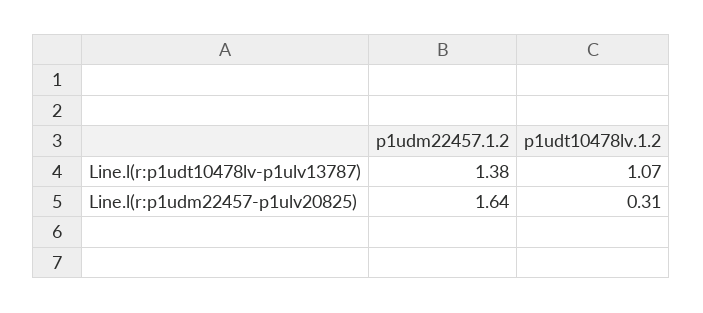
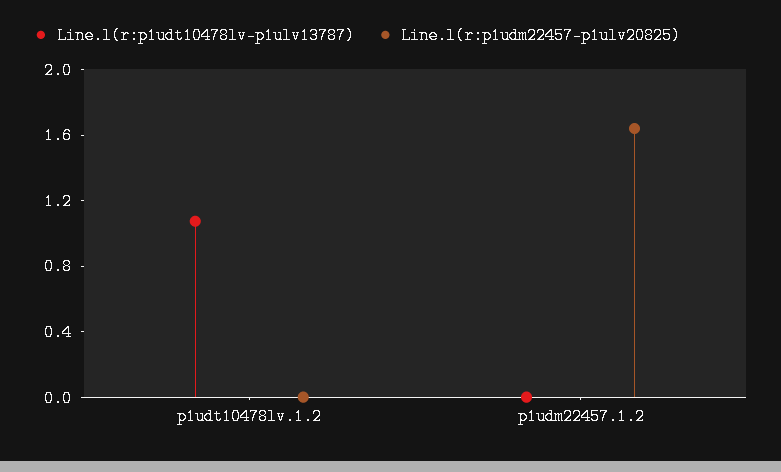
  {
    "Line.l(r:p1udt10478lv-p1ulv13787)": {
-     "p1udm22457.1.2": 1.38,
+     "p1udm22457.1.2": 0,
      "p1udt10478lv.1.2": 1.07
    },
    "Line.l(r:p1udm22457-p1ulv20825)": {
      "p1udm22457.1.2": 1.64,
-     "p1udt10478lv.1.2": 0.31
+     "p1udt10478lv.1.2": 0
    }
  }

